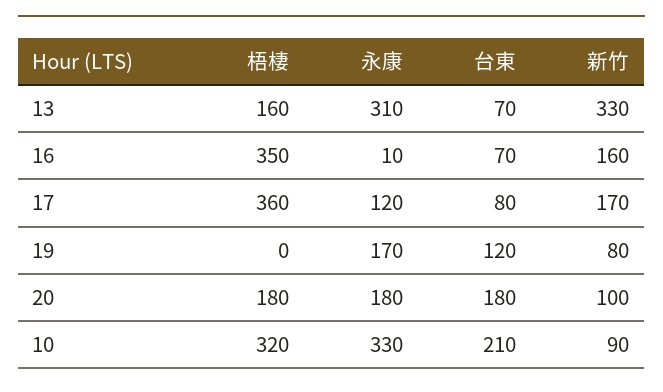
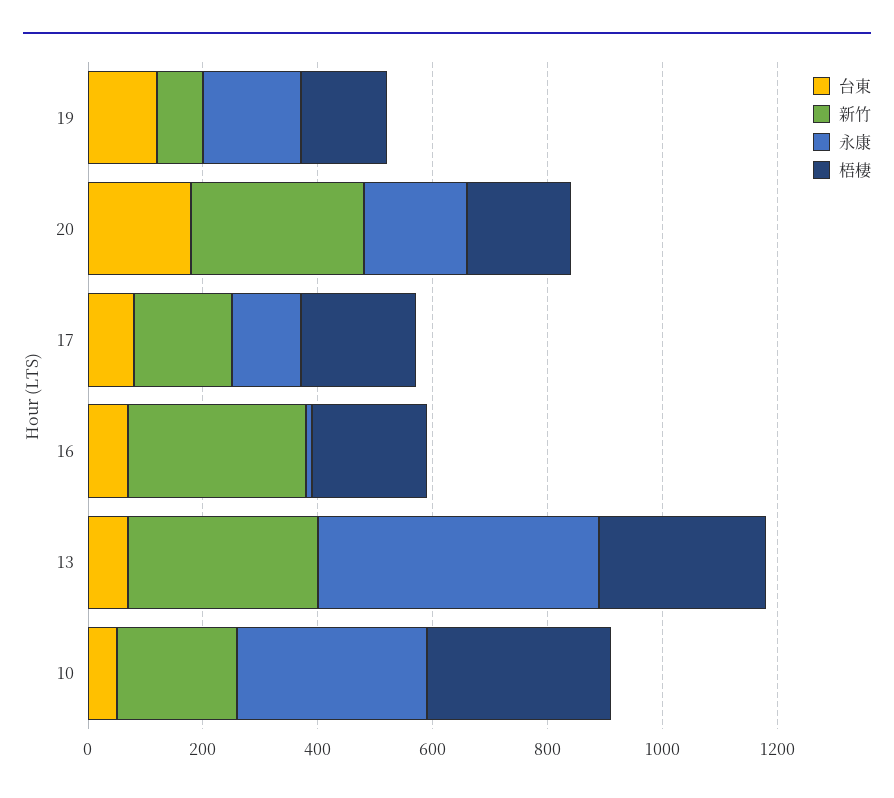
  {
    "梧棲": {
-     "13": 160,
+     "13": 300,
-     "16": 350,
+     "16": 200,
-     "17": 360,
+     "17": 200,
-     "19": 0,
+     "19": 150,
      "20": 180,
      "10": 320
    },
    "永康": {
-     "13": 310,
+     "13": 500,
      "16": 10,
      "17": 120,
      "19": 170,
      "20": 180,
      "10": 330
    },
    "台東": {
      "13": 70,
      "16": 70,
      "17": 80,
      "19": 120,
      "20": 180,
-     "10": 210
+     "10": 50
    },
    "新竹": {
      "13": 330,
-     "16": 160,
+     "16": 300,
      "17": 170,
      "19": 80,
-     "20": 100,
+     "20": 300,
-     "10": 90
+     "10": 200
    }
  }

